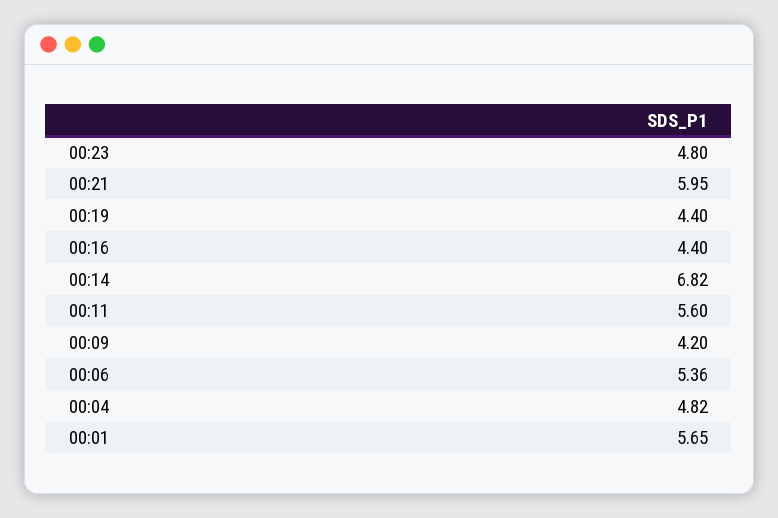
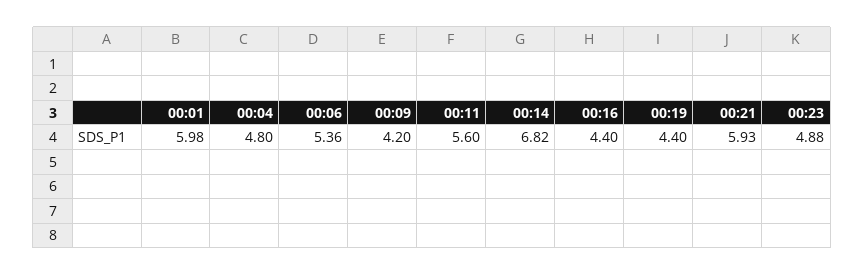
  {
-   "00:23": 4.8,
+   "00:23": 4.88,
-   "00:21": 5.95,
+   "00:21": 5.93,
    "00:19": 4.4,
    "00:16": 4.4,
    "00:14": 6.82,
    "00:11": 5.6,
    "00:09": 4.2,
    "00:06": 5.36,
-   "00:04": 4.82,
+   "00:04": 4.8,
-   "00:01": 5.65
+   "00:01": 5.98
  }

